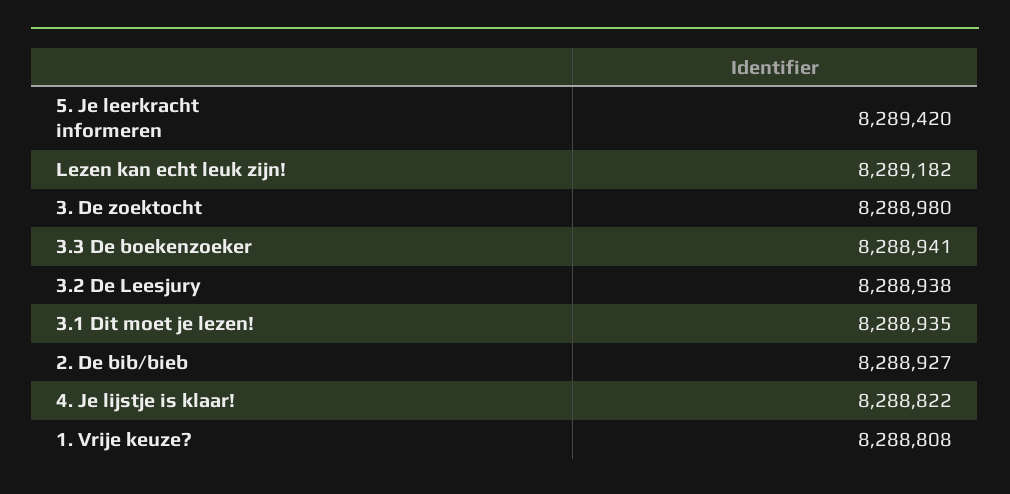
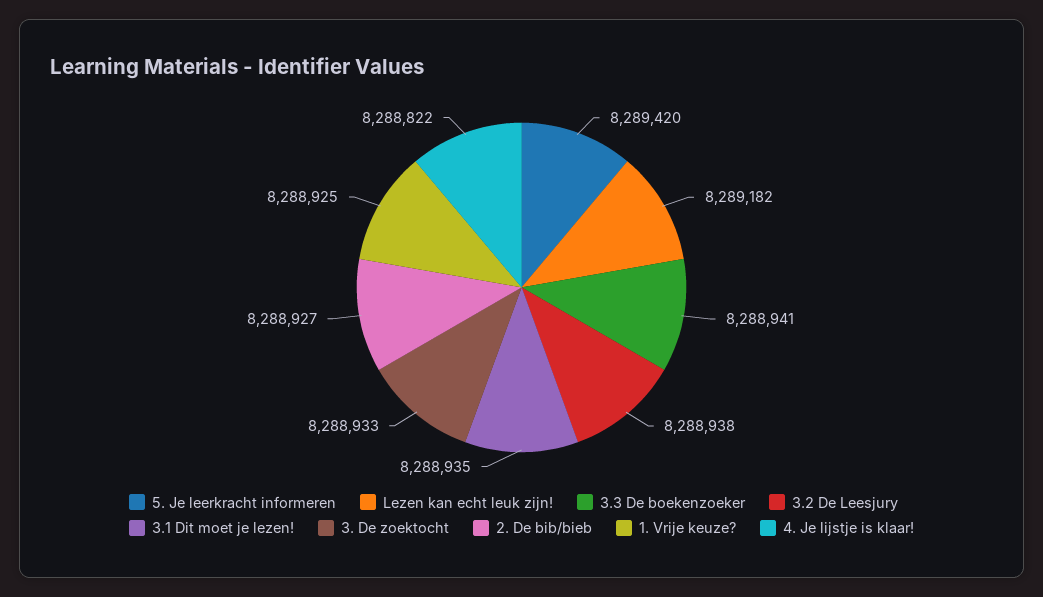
  {
    "5. Je leerkracht informeren": 8289420,
    "Lezen kan echt leuk zijn!": 8289182,
-   "3. De zoektocht": 8288980,
+   "3. De zoektocht": 8288933,
    "3.3 De boekenzoeker": 8288941,
    "3.2 De Leesjury": 8288938,
    "3.1 Dit moet je lezen!": 8288935,
    "2. De bib/bieb": 8288927,
    "4. Je lijstje is klaar!": 8288822,
-   "1. Vrije keuze?": 8288808
+   "1. Vrije keuze?": 8288925
  }

